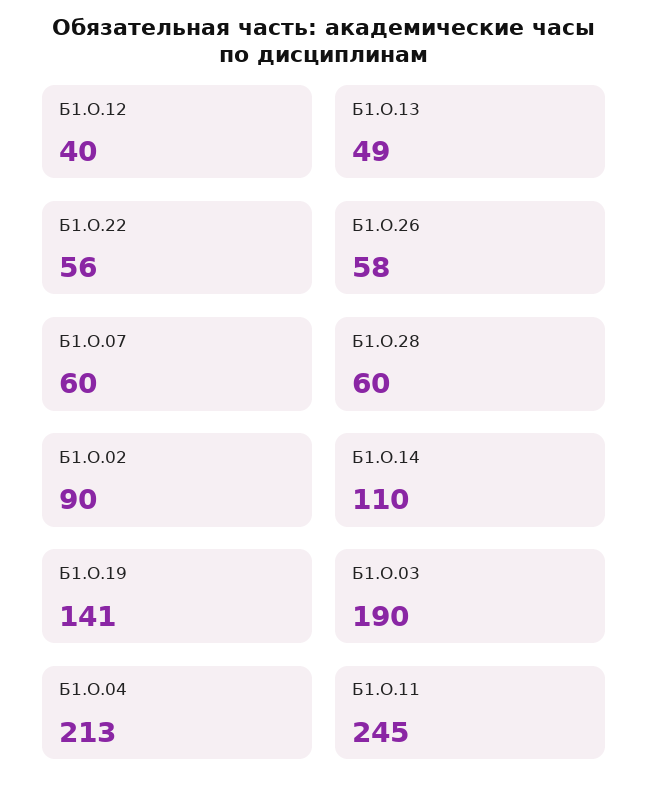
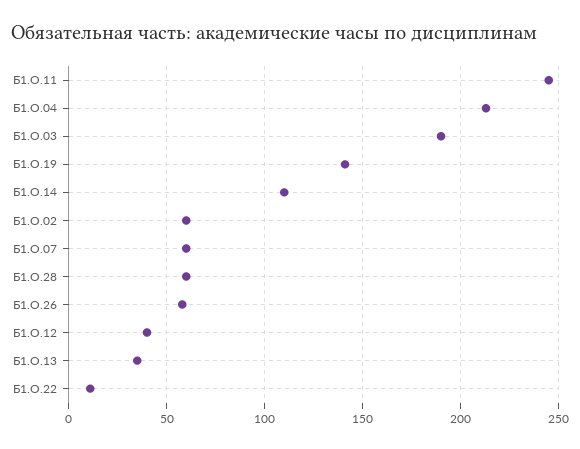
  {
    "Б1.О.12": 40,
-   "Б1.О.13": 49,
+   "Б1.О.13": 35,
-   "Б1.О.22": 56,
+   "Б1.О.22": 10,
    "Б1.О.26": 58,
    "Б1.О.07": 60,
    "Б1.О.28": 60,
-   "Б1.О.02": 90,
+   "Б1.О.02": 60,
    "Б1.О.14": 110,
    "Б1.О.19": 141,
    "Б1.О.03": 190,
    "Б1.О.04": 213,
    "Б1.О.11": 245
  }

